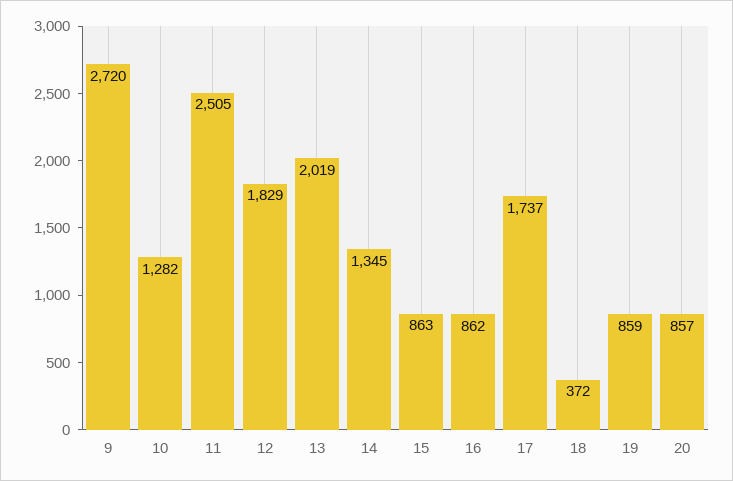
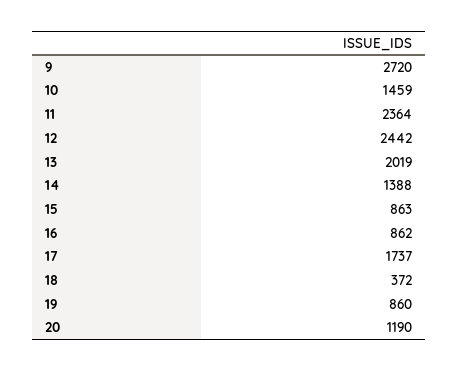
  {
    "9": 2720,
-   "10": 1282,
+   "10": 1459,
-   "11": 2505,
+   "11": 2364,
-   "12": 1829,
+   "12": 2442,
    "13": 2019,
-   "14": 1345,
+   "14": 1388,
    "15": 863,
    "16": 862,
    "17": 1737,
    "18": 372,
-   "19": 859,
+   "19": 860,
-   "20": 857
+   "20": 1190
  }

